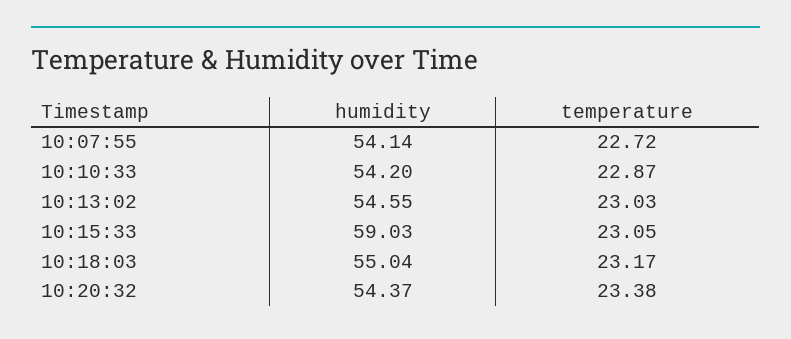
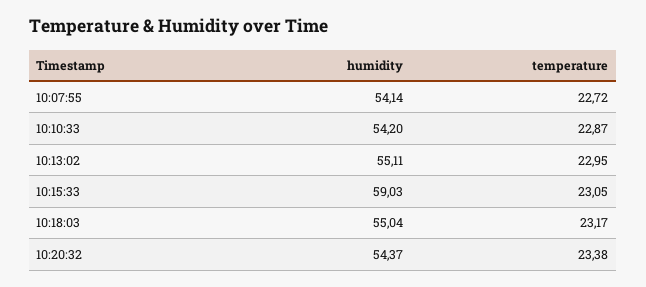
  {
    "humidity": {
      "10:07:55": 54.14,
      "10:10:33": 54.2,
-     "10:13:02": 54.55,
+     "10:13:02": 55.11,
      "10:15:33": 59.03,
      "10:18:03": 55.04,
      "10:20:32": 54.37
    },
    "temperature": {
      "10:07:55": 22.72,
      "10:10:33": 22.87,
-     "10:13:02": 23.03,
+     "10:13:02": 22.95,
      "10:15:33": 23.05,
      "10:18:03": 23.17,
      "10:20:32": 23.38
    }
  }

